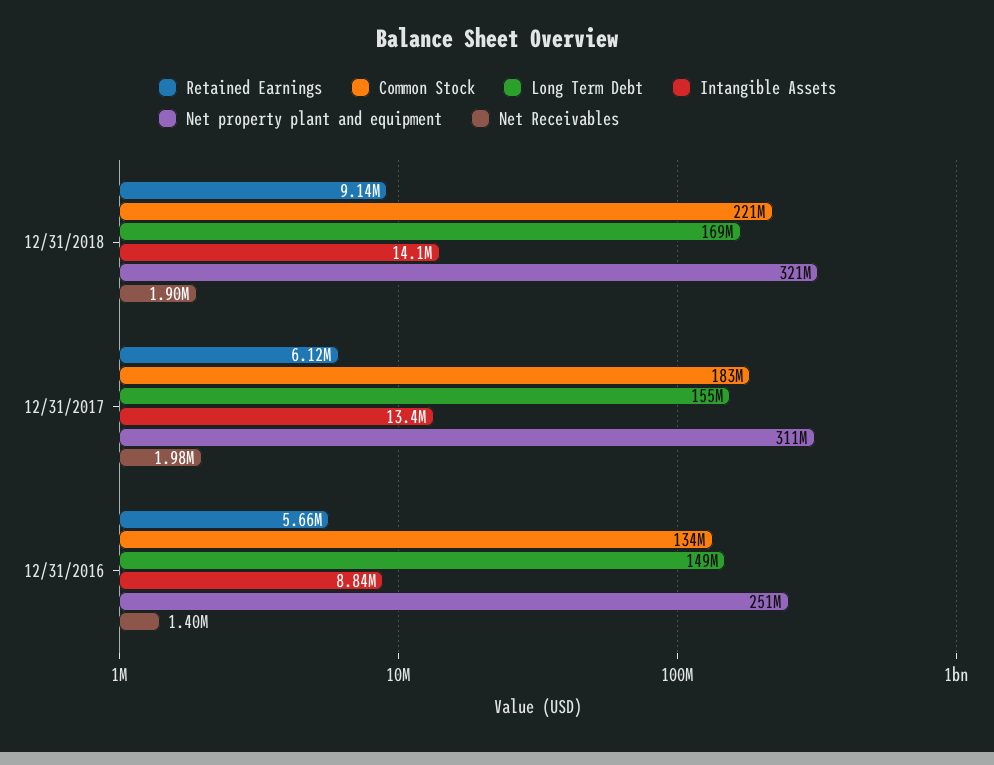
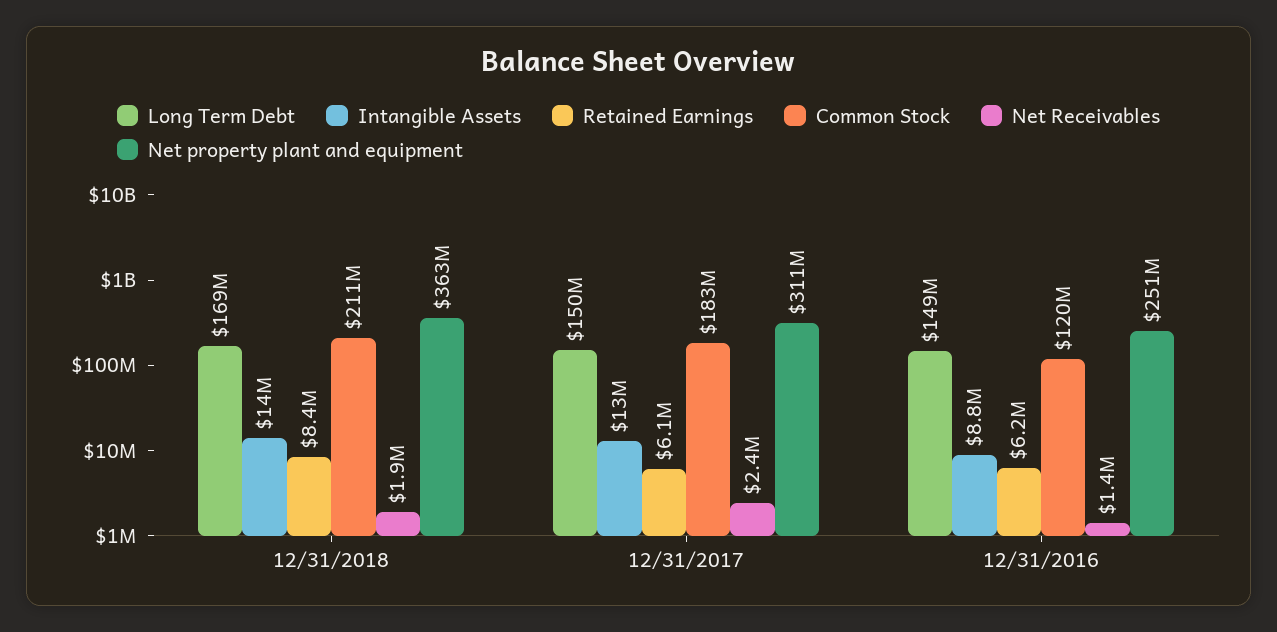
  {
    "Retained Earnings": {
-     "12/31/2018": 9140000,
+     "12/31/2018": 8400000,
      "12/31/2017": 6120000,
-     "12/31/2016": 5660000
+     "12/31/2016": 6200000
    },
    "Common Stock": {
-     "12/31/2018": 221000000,
+     "12/31/2018": 211000000,
      "12/31/2017": 183000000,
-     "12/31/2016": 134000000
+     "12/31/2016": 120000000
    },
    "Long Term Debt": {
      "12/31/2018": 169000000,
-     "12/31/2017": 155000000,
+     "12/31/2017": 150000000,
      "12/31/2016": 149000000
    },
    "Intangible Assets": {
      "12/31/2018": 14100000,
      "12/31/2017": 13400000,
      "12/31/2016": 8840000
    },
    "Net property plant and equipment": {
-     "12/31/2018": 321000000,
+     "12/31/2018": 363000000,
      "12/31/2017": 311000000,
      "12/31/2016": 251000000
    },
    "Net Receivables": {
      "12/31/2018": 1900000,
-     "12/31/2017": 1980000,
+     "12/31/2017": 2400000,
      "12/31/2016": 1400000
    }
  }

